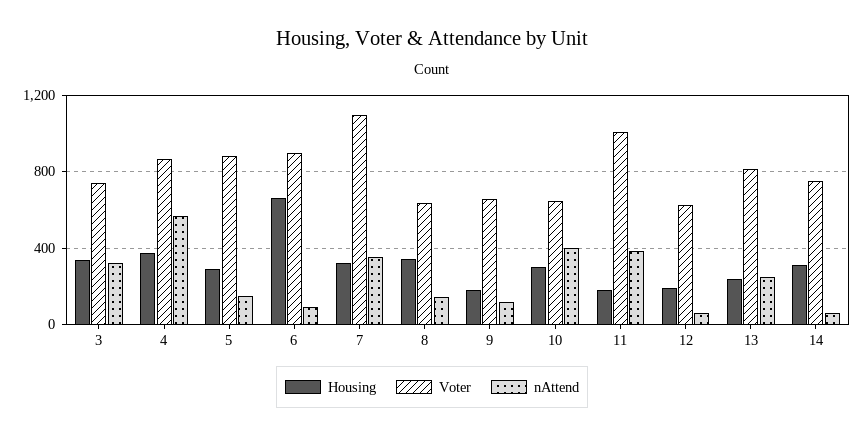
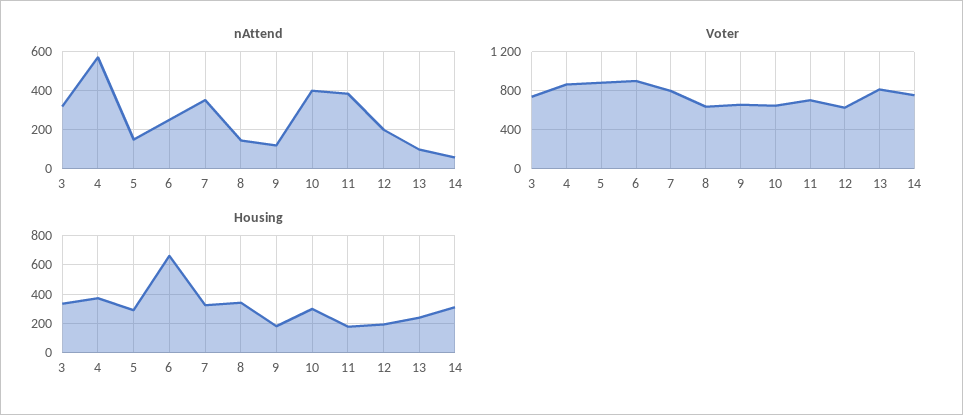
  {
    "Housing": {
      "3": 350,
      "4": 350,
      "5": 300,
      "6": 650,
      "7": 350,
      "8": 350,
      "9": 200,
      "10": 300,
      "11": 200,
      "12": 200,
      "13": 250,
      "14": 300
    },
    "Voter": {
      "3": 750,
      "4": 850,
      "5": 900,
      "6": 900,
-     "7": 1100,
+     "7": 800,
      "8": 650,
      "9": 650,
      "10": 650,
-     "11": 1000,
+     "11": 700,
      "12": 650,
      "13": 800,
      "14": 750
    },
    "nAttend": {
      "3": 300,
      "4": 550,
      "5": 150,
-     "6": 100,
+     "6": 250,
      "7": 350,
      "8": 150,
      "9": 100,
      "10": 400,
      "11": 400,
-     "12": 50,
+     "12": 200,
-     "13": 250,
+     "13": 100,
      "14": 50
    }
  }

